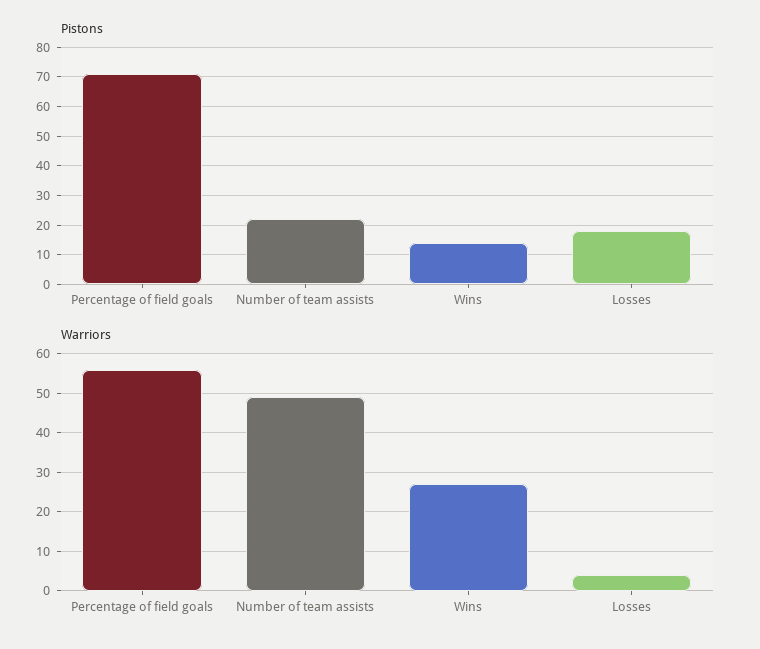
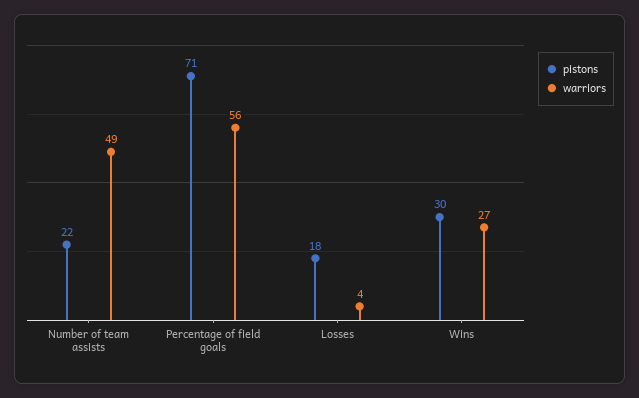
  {
    "Pistons": {
      "Percentage of field goals": 71,
      "Number of team assists": 22,
-     "Wins": 15,
+     "Wins": 30,
      "Losses": 18
    },
    "Warriors": {
      "Percentage of field goals": 56,
      "Number of team assists": 49,
      "Wins": 27,
      "Losses": 4
    }
  }

